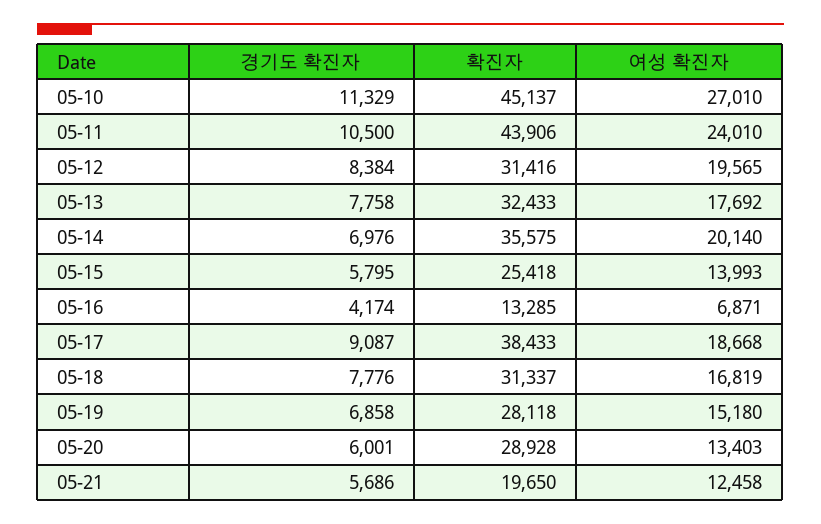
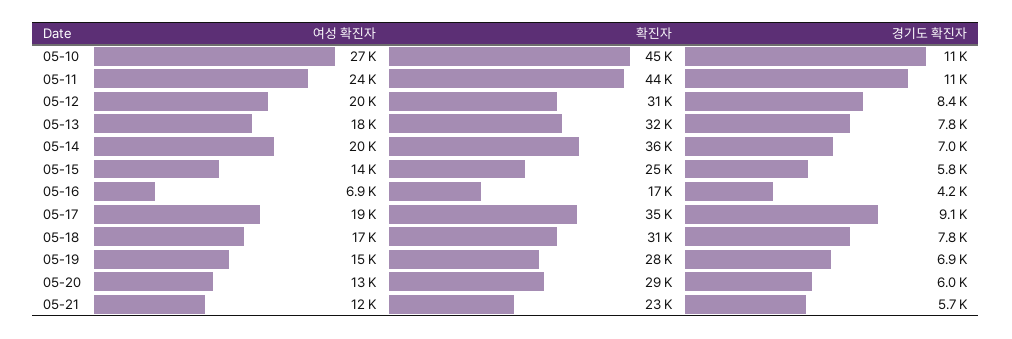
  {
    "경기도 확진자": {
      "05-10": 11329,
      "05-11": 10500,
      "05-12": 8384,
      "05-13": 7758,
      "05-14": 6976,
      "05-15": 5795,
      "05-16": 4174,
      "05-17": 9087,
      "05-18": 7776,
      "05-19": 6858,
      "05-20": 6001,
      "05-21": 5686
    },
    "확진자": {
      "05-10": 45137,
      "05-11": 43906,
      "05-12": 31416,
      "05-13": 32433,
      "05-14": 35575,
      "05-15": 25418,
-     "05-16": 13285,
+     "05-16": 17000,
-     "05-17": 38433,
+     "05-17": 35000,
      "05-18": 31337,
      "05-19": 28118,
      "05-20": 28928,
-     "05-21": 19650
+     "05-21": 23000
    },
    "여성 확진자": {
      "05-10": 27010,
      "05-11": 24010,
      "05-12": 19565,
      "05-13": 17692,
      "05-14": 20140,
      "05-15": 13993,
      "05-16": 6871,
      "05-17": 18668,
      "05-18": 16819,
      "05-19": 15180,
      "05-20": 13403,
      "05-21": 12458
    }
  }

